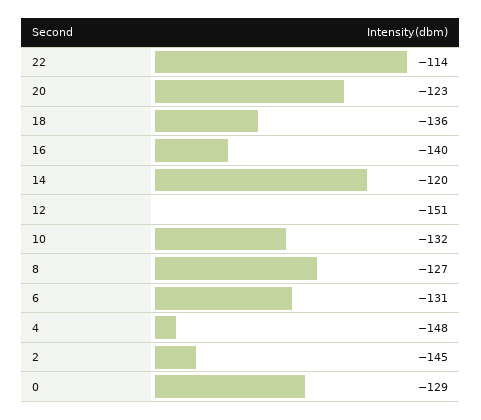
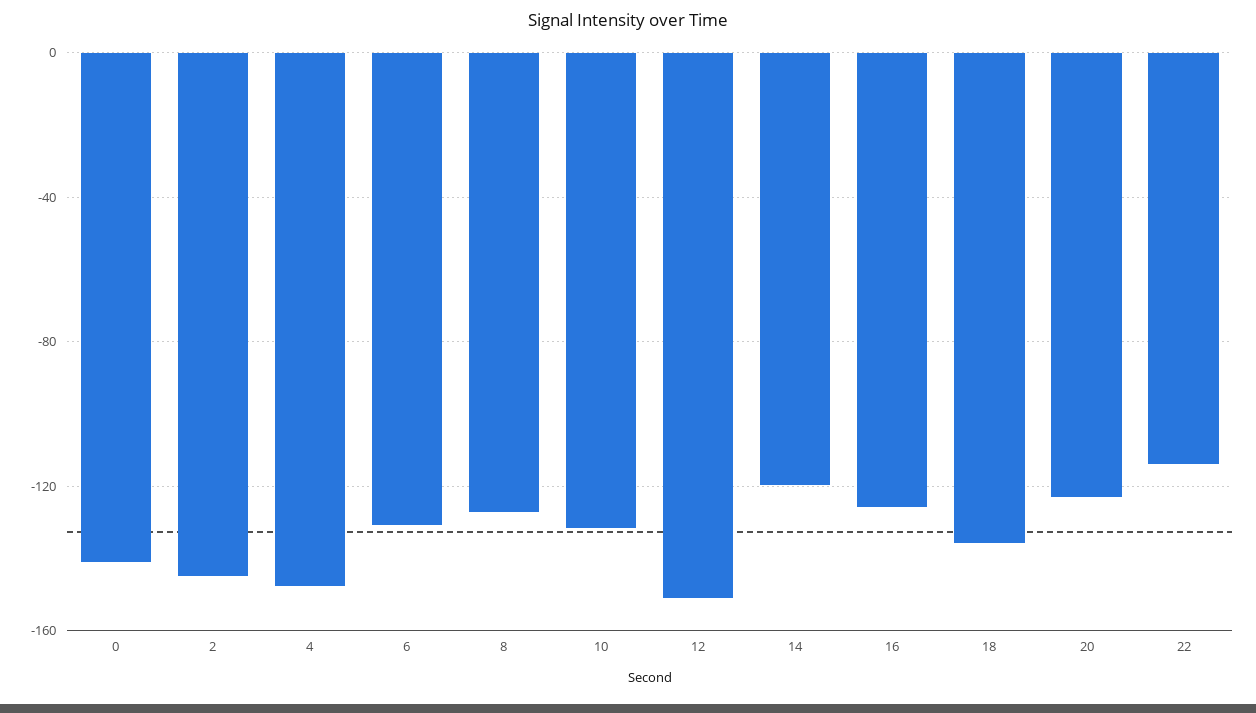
  {
    "22": -114,
    "20": -123,
    "18": -136,
-   "16": -140,
+   "16": -125,
    "14": -120,
    "12": -151,
    "10": -132,
    "8": -127,
    "6": -131,
    "4": -148,
    "2": -145,
-   "0": -129
+   "0": -140
  }

